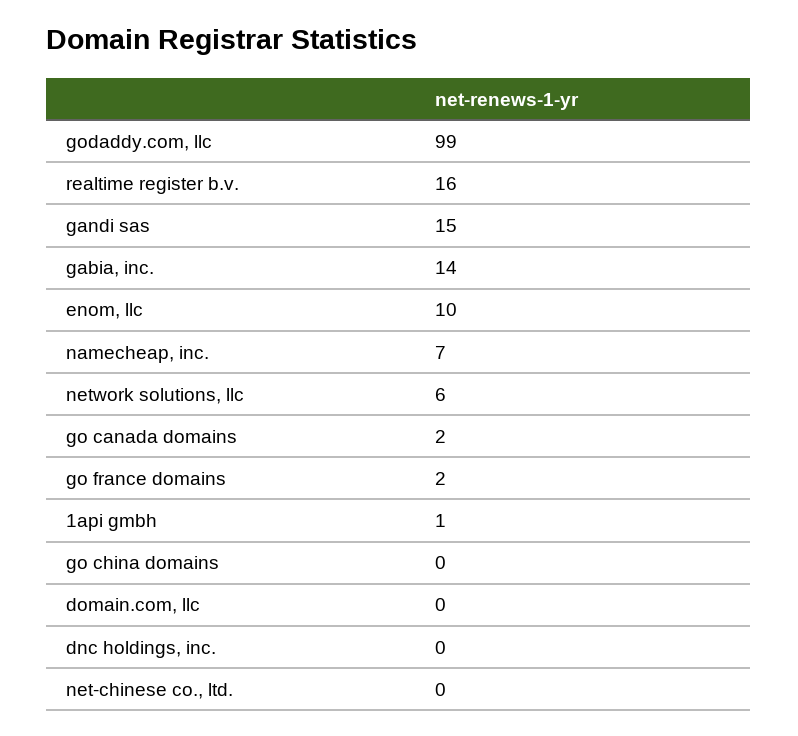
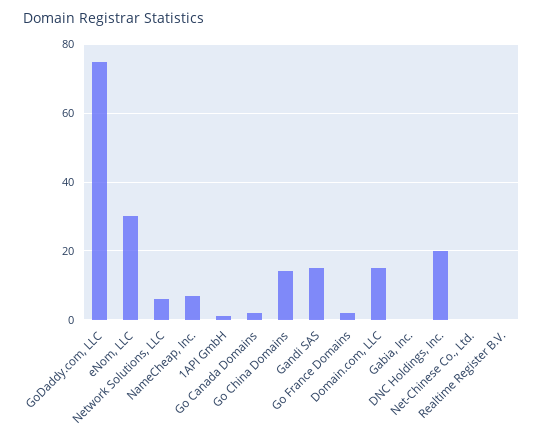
  {
-   "godaddy.com, llc": 99,
+   "godaddy.com, llc": 75,
-   "realtime register b.v.": 16,
+   "realtime register b.v.": 0,
    "gandi sas": 15,
-   "gabia, inc.": 14,
+   "gabia, inc.": 0,
-   "enom, llc": 10,
+   "enom, llc": 30,
    "namecheap, inc.": 7,
    "network solutions, llc": 6,
    "go canada domains": 2,
    "go france domains": 2,
    "1api gmbh": 1,
-   "go china domains": 0,
+   "go china domains": 15,
-   "domain.com, llc": 0,
+   "domain.com, llc": 15,
-   "dnc holdings, inc.": 0,
+   "dnc holdings, inc.": 20,
    "net-chinese co., ltd.": 0
  }

